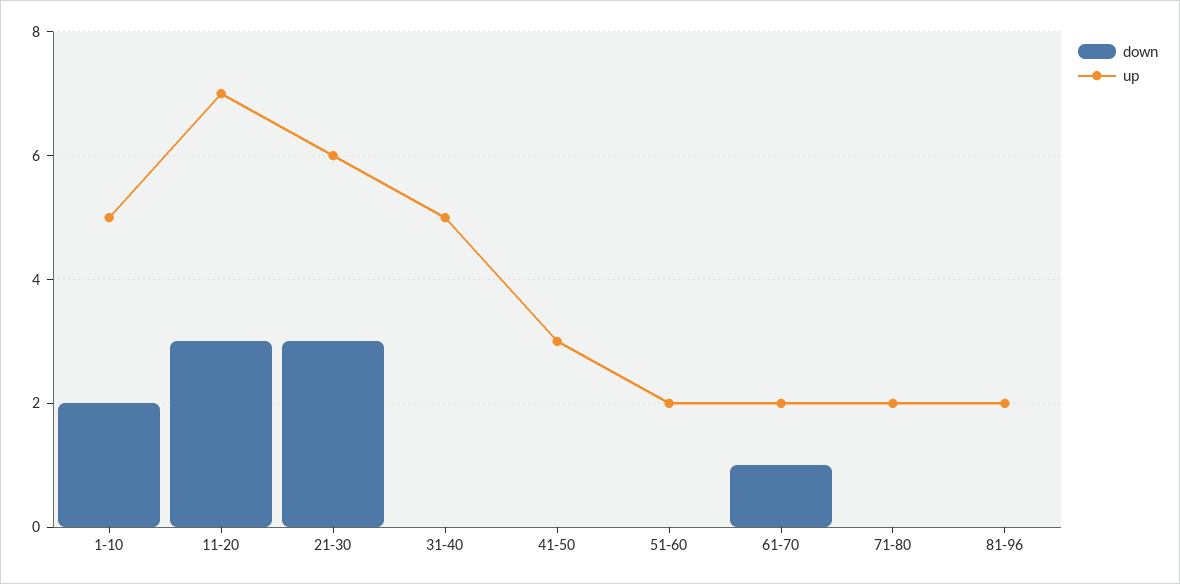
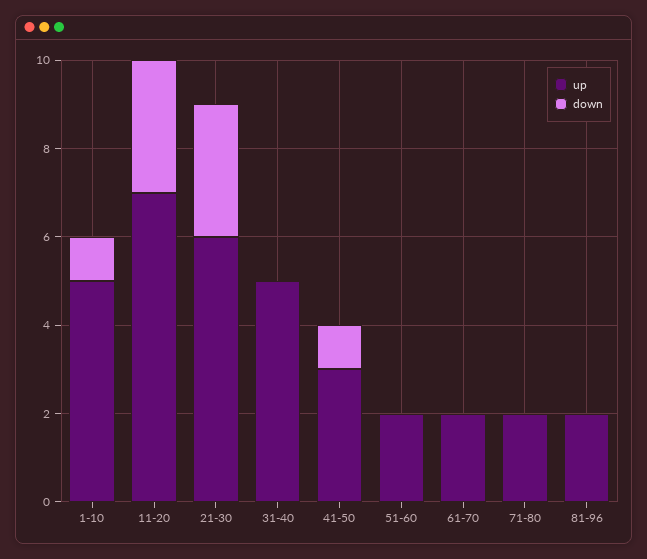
  {
    "down": {
-     "1-10": 2,
+     "1-10": 1,
      "11-20": 3,
      "21-30": 3,
      "31-40": 0,
-     "41-50": 0,
+     "41-50": 1,
      "51-60": 0,
-     "61-70": 1,
+     "61-70": 0,
      "71-80": 0,
      "81-96": 0
    },
    "up": {
      "1-10": 5,
      "11-20": 7,
      "21-30": 6,
      "31-40": 5,
      "41-50": 3,
      "51-60": 2,
      "61-70": 2,
      "71-80": 2,
      "81-96": 2
    }
  }

